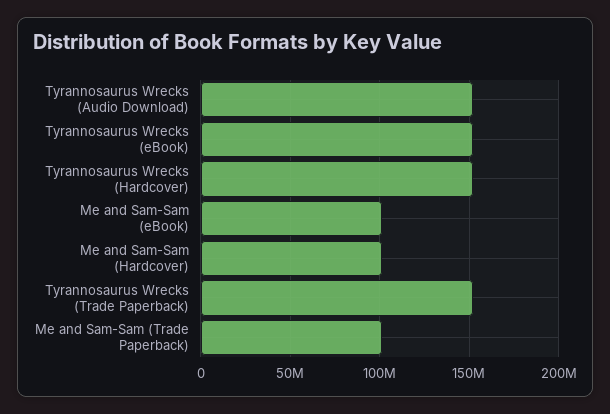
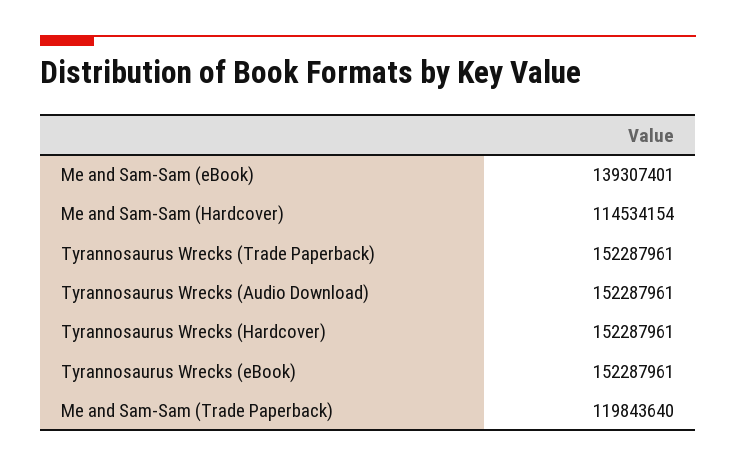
  {
    "Tyrannosaurus Wrecks (Audio Download)": 152287961,
    "Tyrannosaurus Wrecks (eBook)": 152287961,
    "Tyrannosaurus Wrecks (Hardcover)": 152287961,
-   "Me and Sam-Sam (eBook)": 100000000,
+   "Me and Sam-Sam (eBook)": 139307401,
-   "Me and Sam-Sam (Hardcover)": 100000000,
+   "Me and Sam-Sam (Hardcover)": 114534154,
    "Tyrannosaurus Wrecks (Trade Paperback)": 152287961,
-   "Me and Sam-Sam (Trade Paperback)": 100000000
+   "Me and Sam-Sam (Trade Paperback)": 119843640
  }

